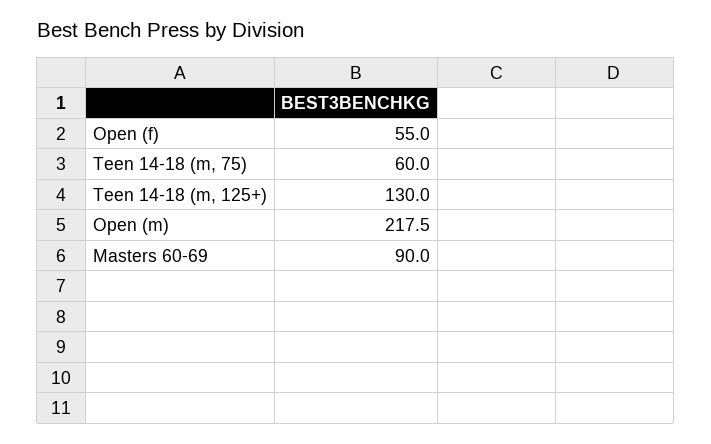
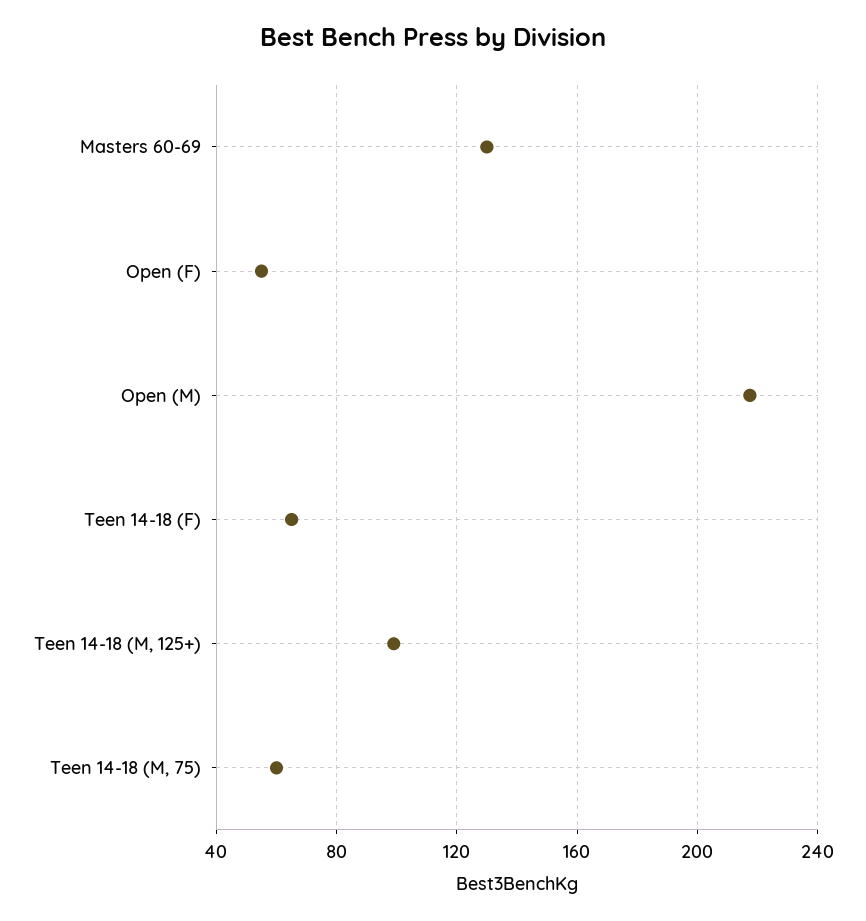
  {
    "Open (f)": 55,
    "Teen 14-18 (m, 75)": 60,
-   "Teen 14-18 (m, 125+)": 130,
+   "Teen 14-18 (m, 125+)": 100,
    "Open (m)": 217.5,
-   "Masters 60-69": 90
+   "Masters 60-69": 130,
+   "Teen 14-18 (F)": 65
  }

